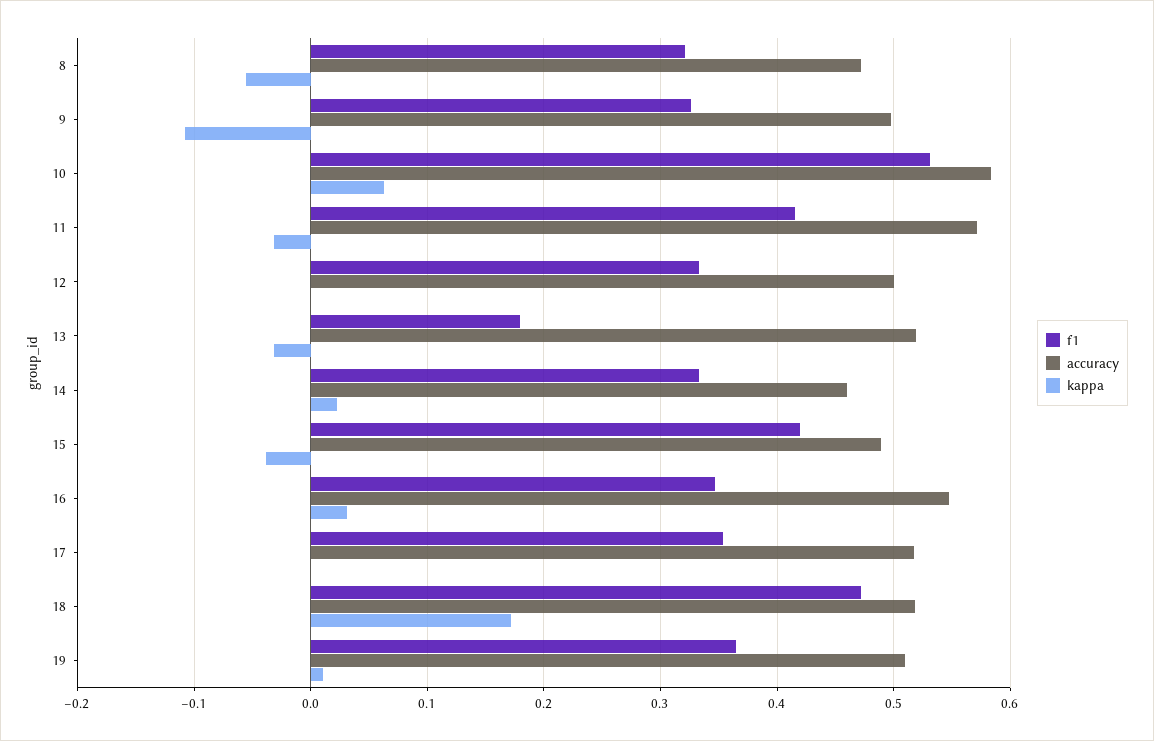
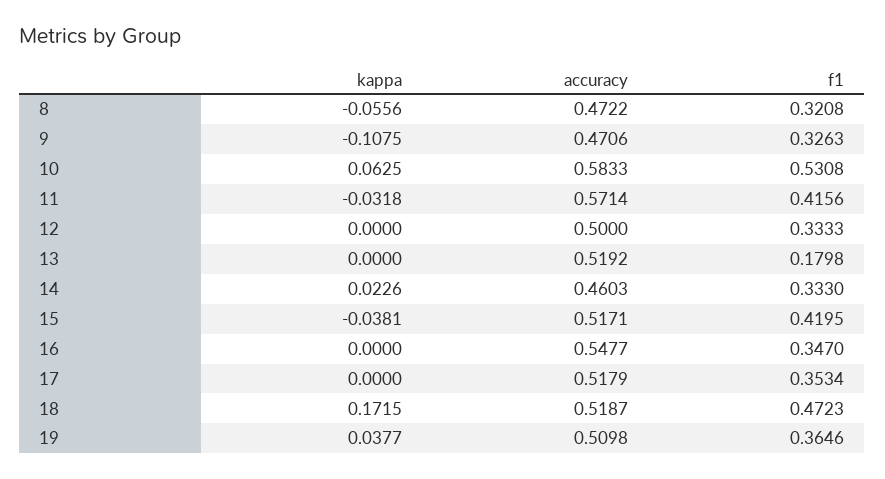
  {
    "f1": {
      "8": 0.3208,
      "9": 0.3263,
      "10": 0.5308,
      "11": 0.4156,
      "12": 0.3333,
      "13": 0.1798,
      "14": 0.333,
      "15": 0.4195,
      "16": 0.347,
      "17": 0.3534,
      "18": 0.4723,
      "19": 0.3646
    },
    "accuracy": {
      "8": 0.4722,
-     "9": 0.5,
+     "9": 0.4706,
      "10": 0.5833,
      "11": 0.5714,
      "12": 0.5,
      "13": 0.5192,
      "14": 0.4603,
-     "15": 0.49,
+     "15": 0.5171,
      "16": 0.5477,
      "17": 0.5179,
      "18": 0.5187,
      "19": 0.5098
    },
    "kappa": {
      "8": -0.0556,
      "9": -0.1075,
      "10": 0.0625,
      "11": -0.0318,
      "12": 0,
-     "13": -0.03,
+     "13": 0,
      "14": 0.0226,
      "15": -0.0381,
-     "16": 0.03,
+     "16": 0,
      "17": 0,
      "18": 0.1715,
-     "19": 0.01
+     "19": 0.0377
    }
  }

